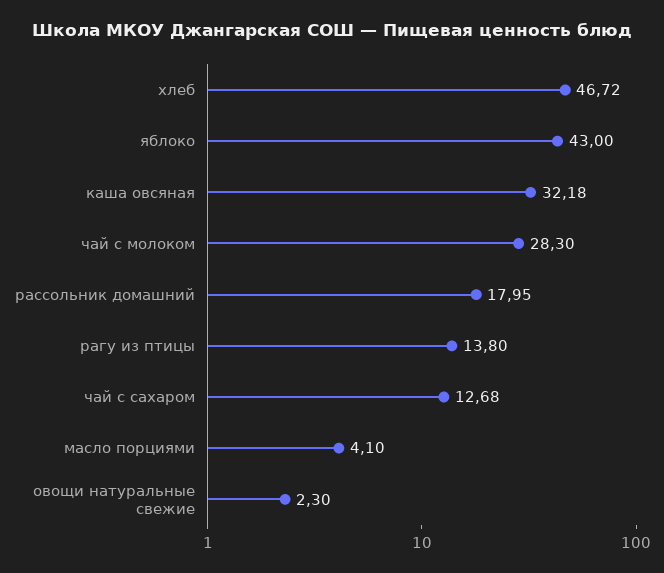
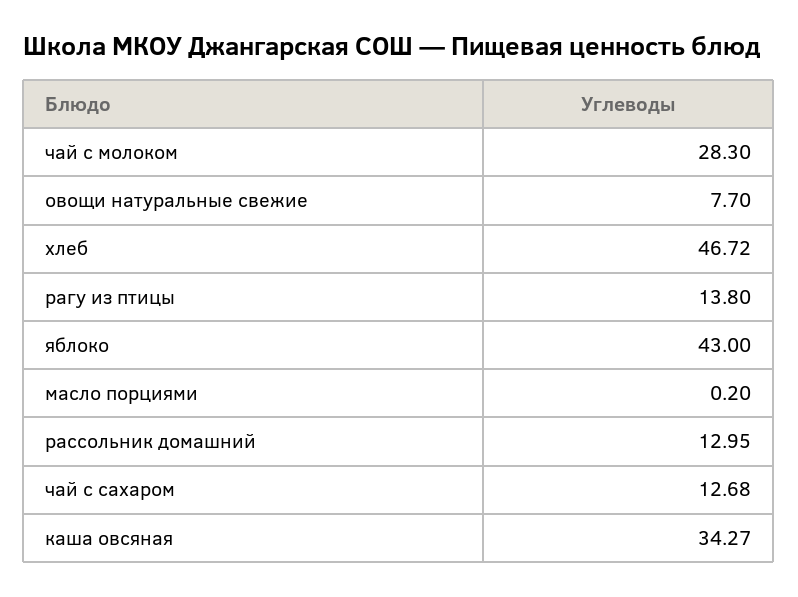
  {
    "хлеб": 46.72,
    "яблоко": 43,
-   "каша овсяная": 32.18,
+   "каша овсяная": 34.27,
    "чай с молоком": 28.3,
-   "рассольник домашний": 17.95,
+   "рассольник домашний": 12.95,
    "рагу из птицы": 13.8,
    "чай с сахаром": 12.68,
-   "масло порциями": 4.1,
+   "масло порциями": 0.2,
-   "овощи натуральные свежие": 2.3
+   "овощи натуральные свежие": 7.7
  }

